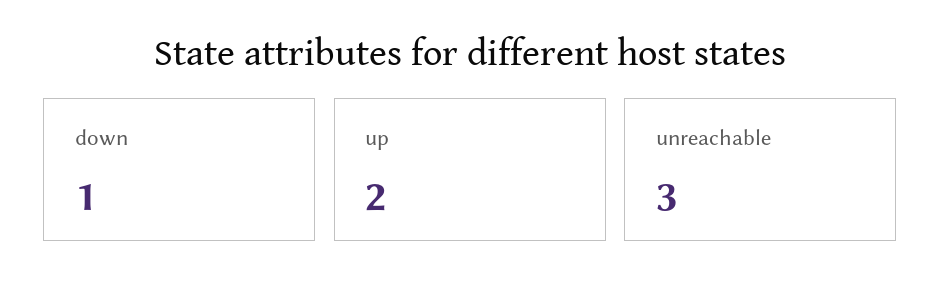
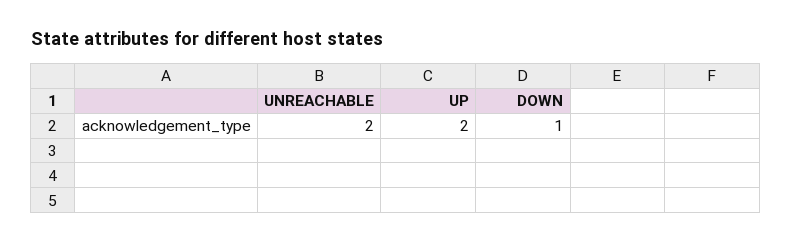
  {
    "down": 1,
    "up": 2,
-   "unreachable": 3
+   "unreachable": 2
  }

